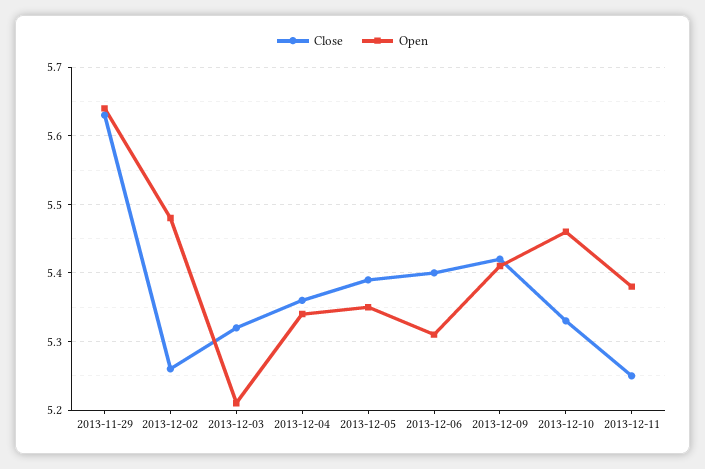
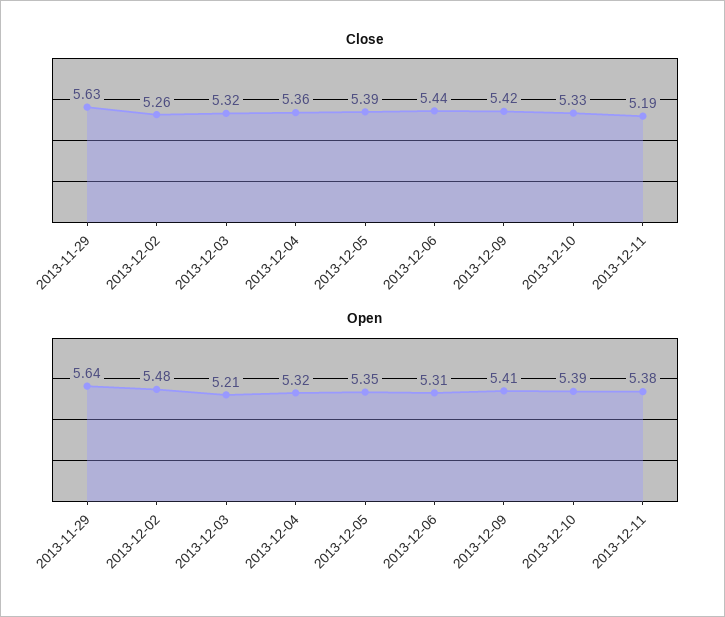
  {
    "Close": {
      "2013-11-29": 5.63,
      "2013-12-02": 5.26,
      "2013-12-03": 5.32,
      "2013-12-04": 5.36,
      "2013-12-05": 5.39,
-     "2013-12-06": 5.4,
+     "2013-12-06": 5.44,
      "2013-12-09": 5.42,
      "2013-12-10": 5.33,
-     "2013-12-11": 5.25
+     "2013-12-11": 5.19
    },
    "Open": {
      "2013-11-29": 5.64,
      "2013-12-02": 5.48,
      "2013-12-03": 5.21,
-     "2013-12-04": 5.34,
+     "2013-12-04": 5.32,
      "2013-12-05": 5.35,
      "2013-12-06": 5.31,
      "2013-12-09": 5.41,
-     "2013-12-10": 5.46,
+     "2013-12-10": 5.39,
      "2013-12-11": 5.38
    }
  }

